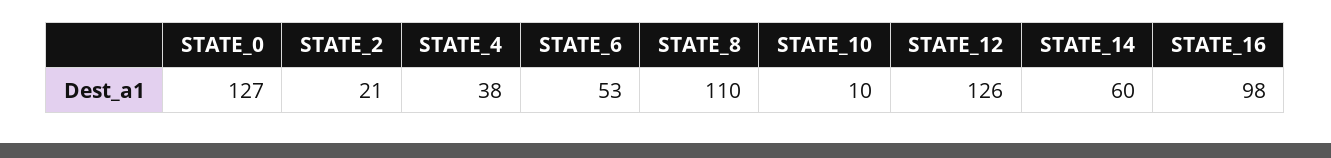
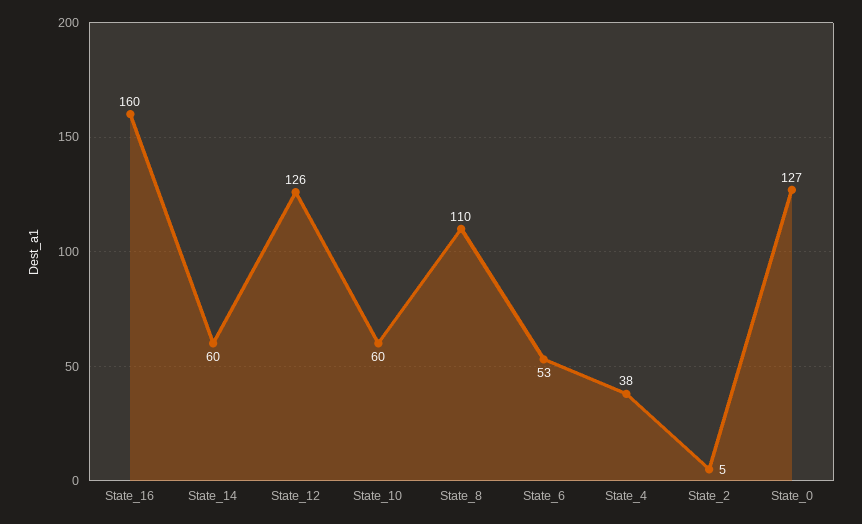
  {
    "STATE_0": 127,
-   "STATE_2": 21,
+   "STATE_2": 5,
    "STATE_4": 38,
    "STATE_6": 53,
    "STATE_8": 110,
-   "STATE_10": 10,
+   "STATE_10": 60,
    "STATE_12": 126,
    "STATE_14": 60,
-   "STATE_16": 98
+   "STATE_16": 160
  }

